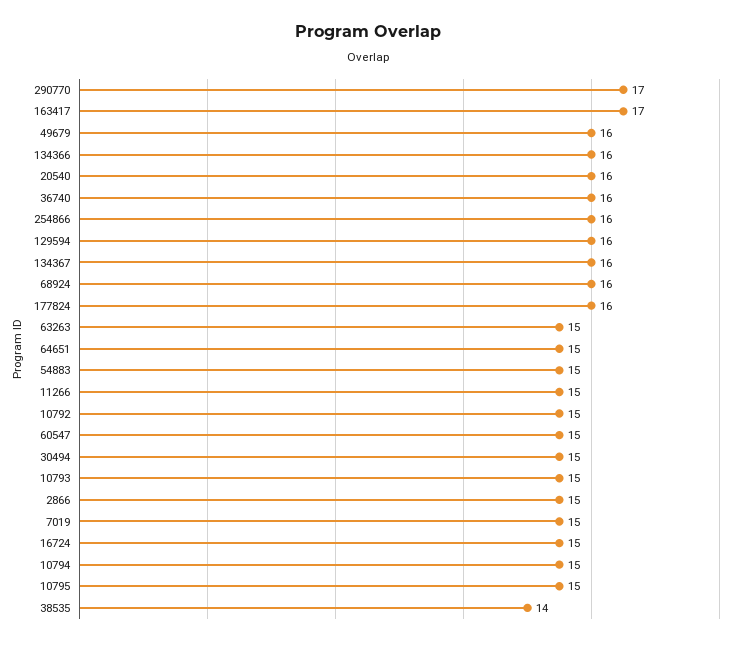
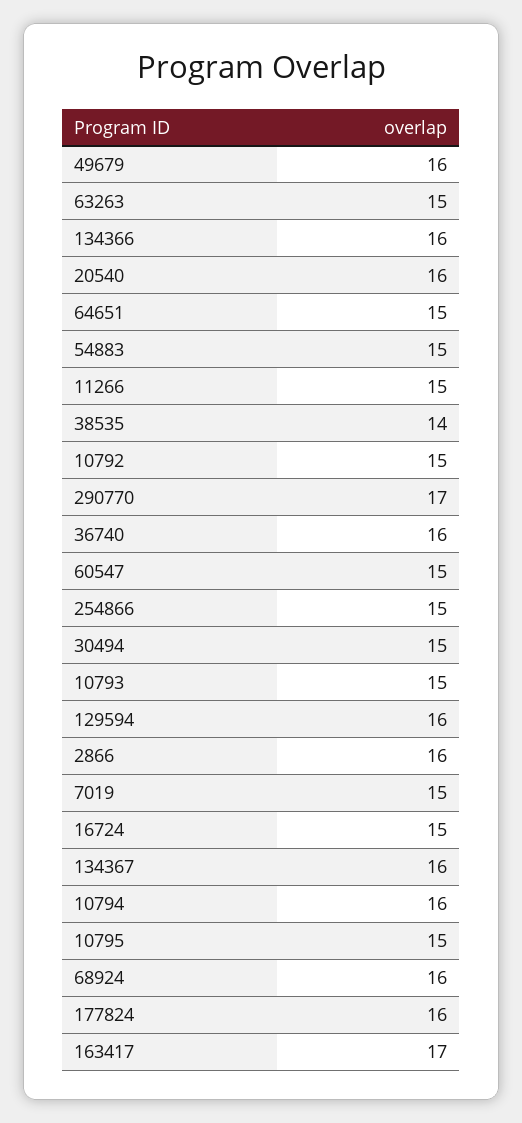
  {
    "290770": 17,
    "163417": 17,
    "49679": 16,
    "134366": 16,
    "20540": 16,
    "36740": 16,
-   "254866": 16,
+   "254866": 15,
    "129594": 16,
    "134367": 16,
    "68924": 16,
    "177824": 16,
    "63263": 15,
    "64651": 15,
    "54883": 15,
    "11266": 15,
    "10792": 15,
    "60547": 15,
    "30494": 15,
    "10793": 15,
-   "2866": 15,
+   "2866": 16,
    "7019": 15,
    "16724": 15,
-   "10794": 15,
+   "10794": 16,
    "10795": 15,
    "38535": 14
  }

